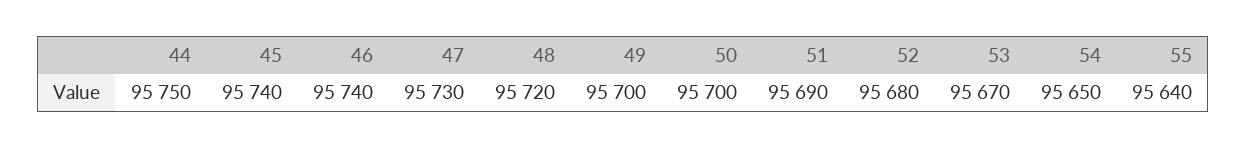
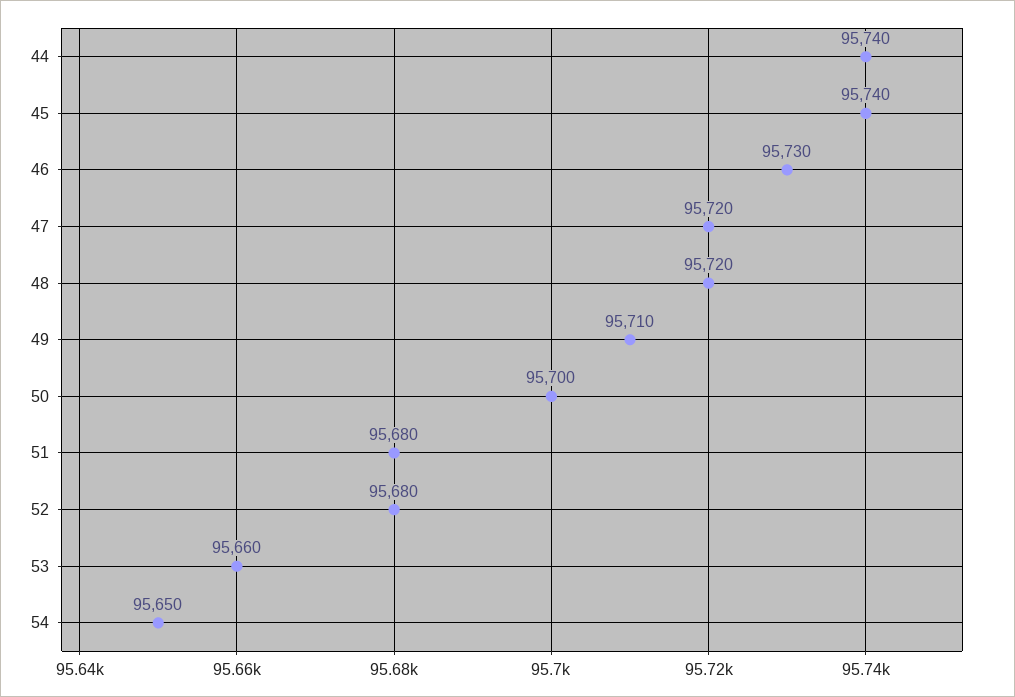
  {
-   "44": 95750,
+   "44": 95740,
    "45": 95740,
-   "46": 95740,
+   "46": 95730,
-   "47": 95730,
+   "47": 95720,
    "48": 95720,
-   "49": 95700,
+   "49": 95710,
    "50": 95700,
-   "51": 95690,
+   "51": 95680,
    "52": 95680,
-   "53": 95670,
+   "53": 95660,
-   "54": 95650,
+   "54": 95650
-   "55": 95640
  }

